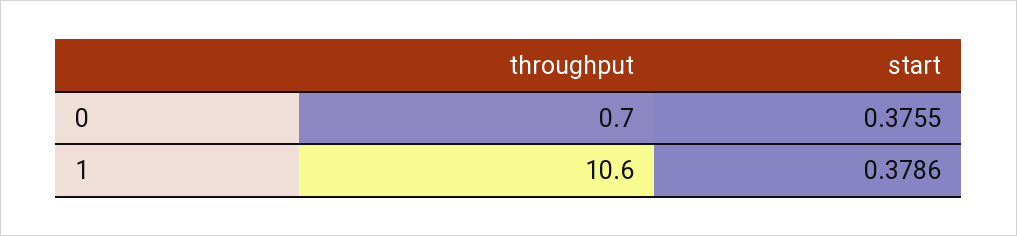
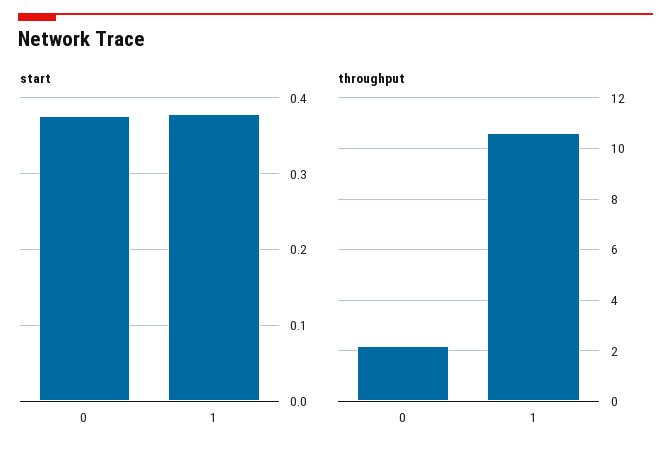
  {
    "throughput": {
-     "0": 0.7,
+     "0": 2.25,
      "1": 10.6
    },
    "start": {
      "0": 0.3755,
      "1": 0.3786
    }
  }

